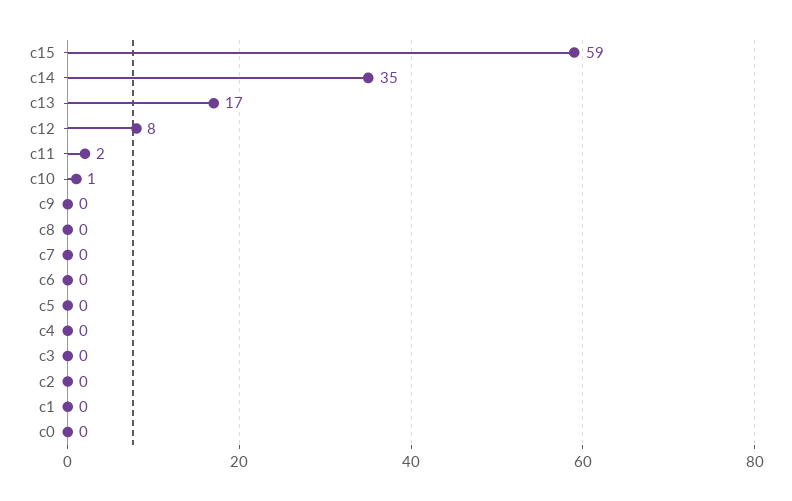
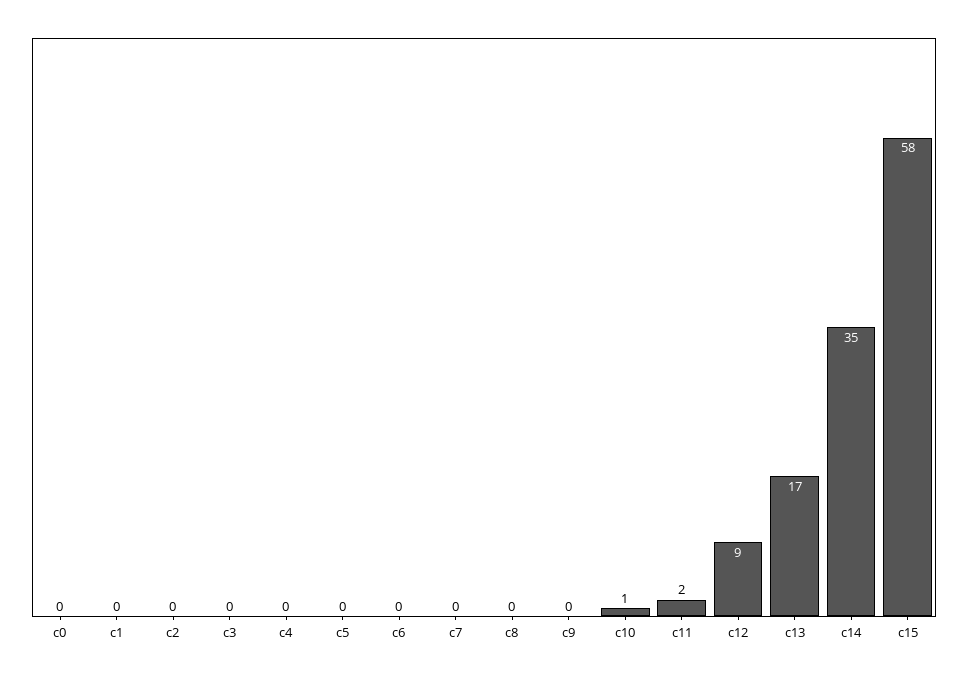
  {
-   "c15": 59,
+   "c15": 58,
    "c14": 35,
    "c13": 17,
-   "c12": 8,
+   "c12": 9,
    "c11": 2,
    "c10": 1,
    "c9": 0,
    "c8": 0,
    "c7": 0,
    "c6": 0,
    "c5": 0,
    "c4": 0,
    "c3": 0,
    "c2": 0,
    "c1": 0,
    "c0": 0
  }

